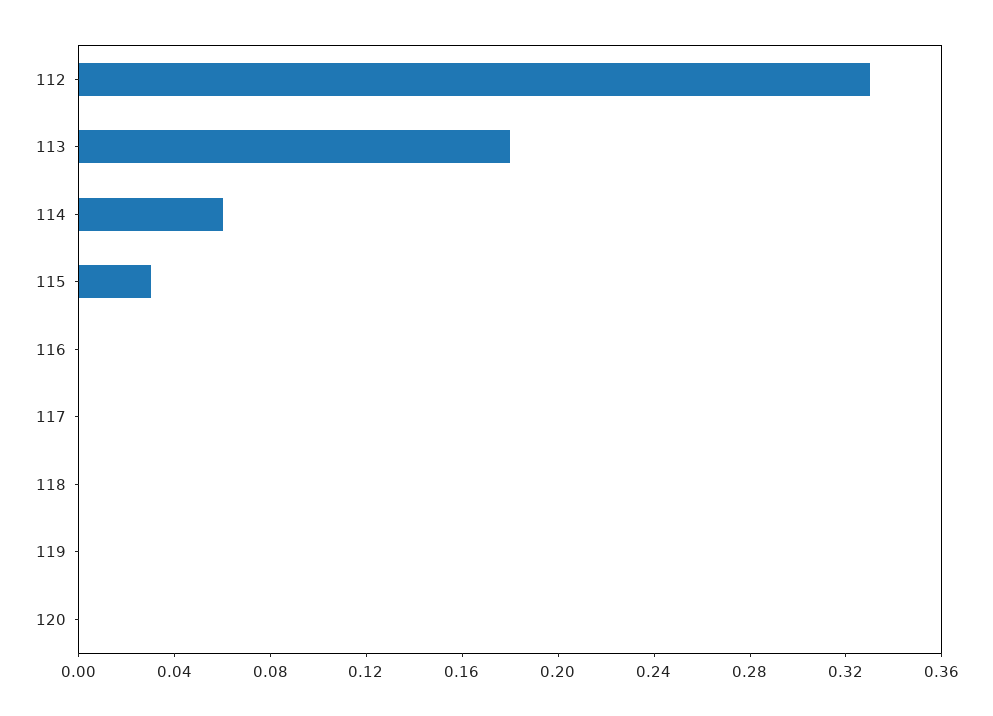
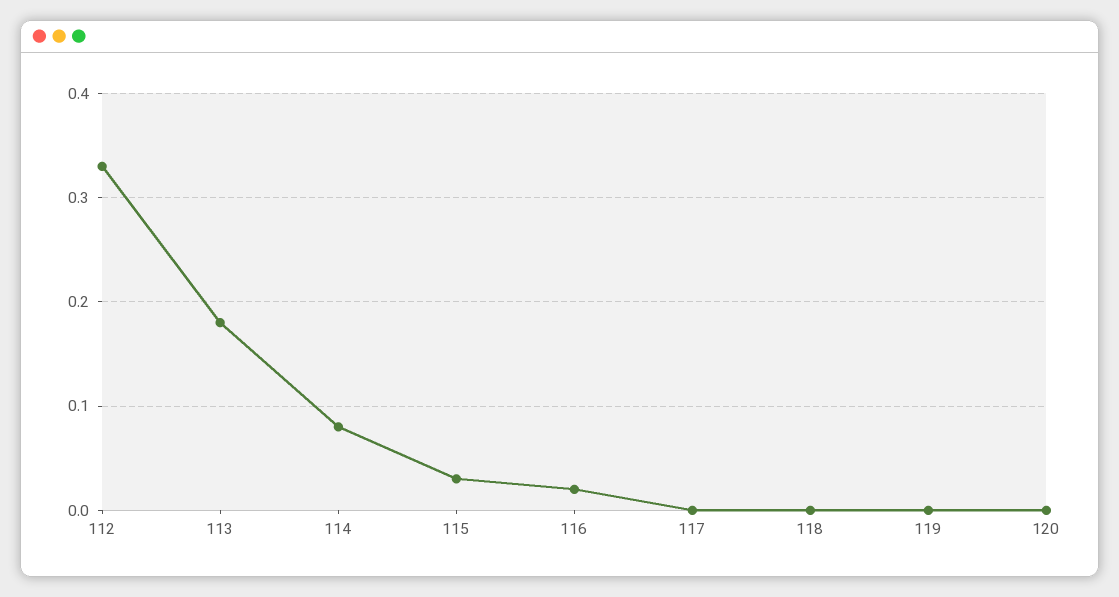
  {
    "112": 0.33,
    "113": 0.18,
-   "114": 0.06,
+   "114": 0.08,
    "115": 0.03,
-   "116": 0,
+   "116": 0.02,
    "117": 0,
    "118": 0,
    "119": 0,
    "120": 0
  }

